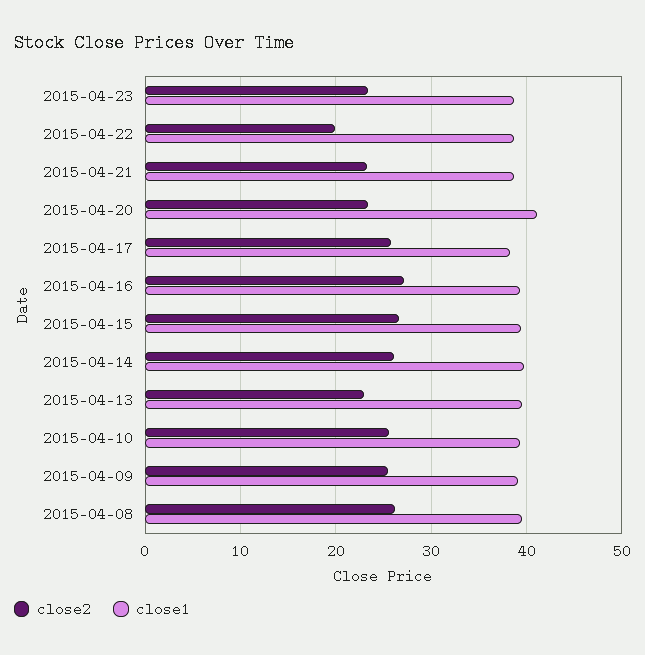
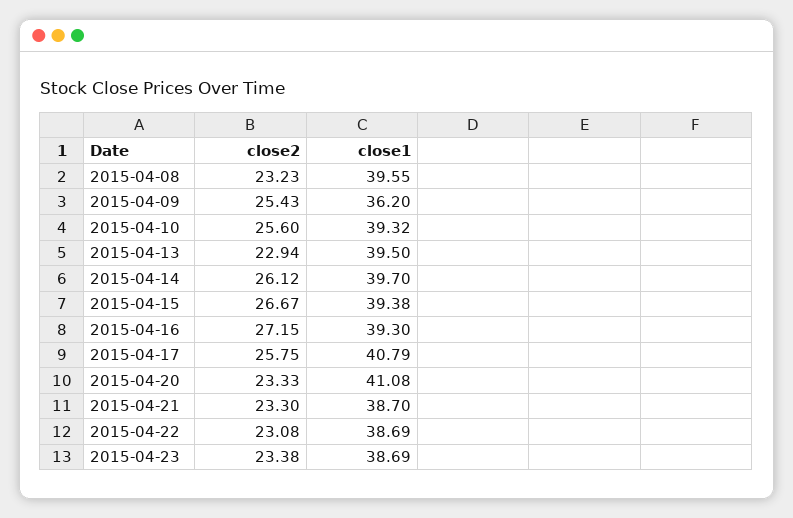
  {
    "close2": {
      "2015-04-23": 23.38,
-     "2015-04-22": 20,
+     "2015-04-22": 23.08,
      "2015-04-21": 23.3,
      "2015-04-20": 23.33,
      "2015-04-17": 25.75,
      "2015-04-16": 27.15,
      "2015-04-15": 26.67,
      "2015-04-14": 26.12,
      "2015-04-13": 22.94,
      "2015-04-10": 25.6,
      "2015-04-09": 25.43,
-     "2015-04-08": 26
+     "2015-04-08": 23.23
    },
    "close1": {
      "2015-04-23": 38.69,
      "2015-04-22": 38.69,
      "2015-04-21": 38.7,
      "2015-04-20": 41.08,
-     "2015-04-17": 38,
+     "2015-04-17": 40.79,
      "2015-04-16": 39.3,
      "2015-04-15": 39.38,
      "2015-04-14": 39.7,
      "2015-04-13": 39.5,
      "2015-04-10": 39.32,
-     "2015-04-09": 39,
+     "2015-04-09": 36.2,
      "2015-04-08": 39.55
    }
  }

